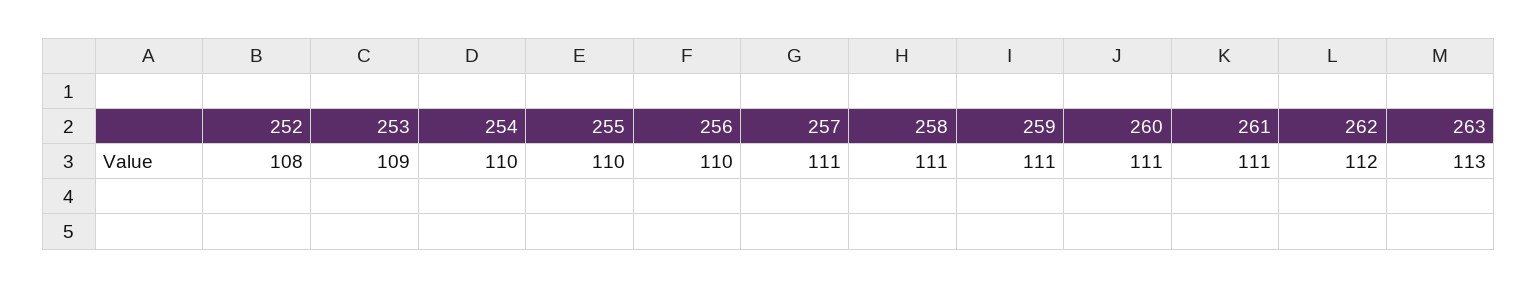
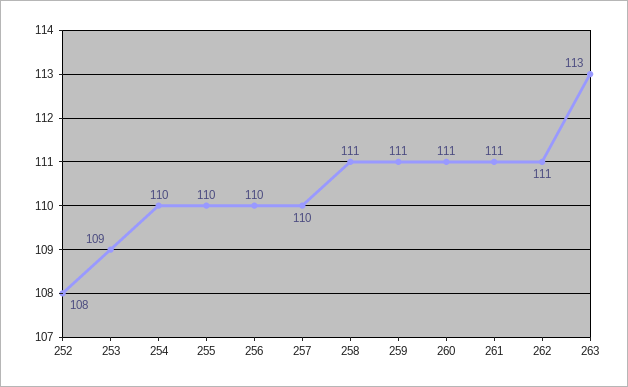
  {
    "252": 108,
    "253": 109,
    "254": 110,
    "255": 110,
    "256": 110,
-   "257": 111,
+   "257": 110,
    "258": 111,
    "259": 111,
    "260": 111,
    "261": 111,
-   "262": 112,
+   "262": 111,
    "263": 113
  }

